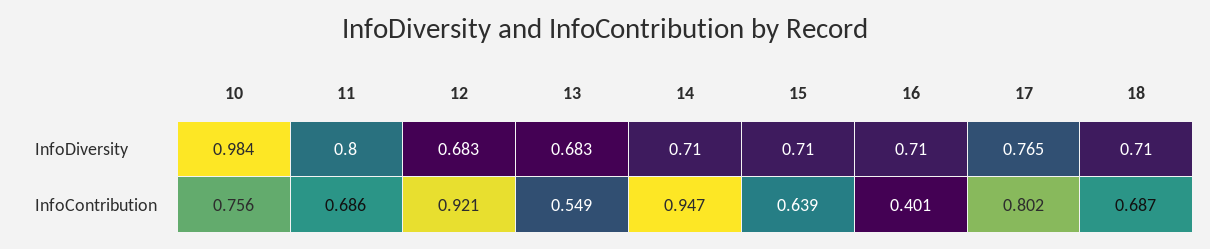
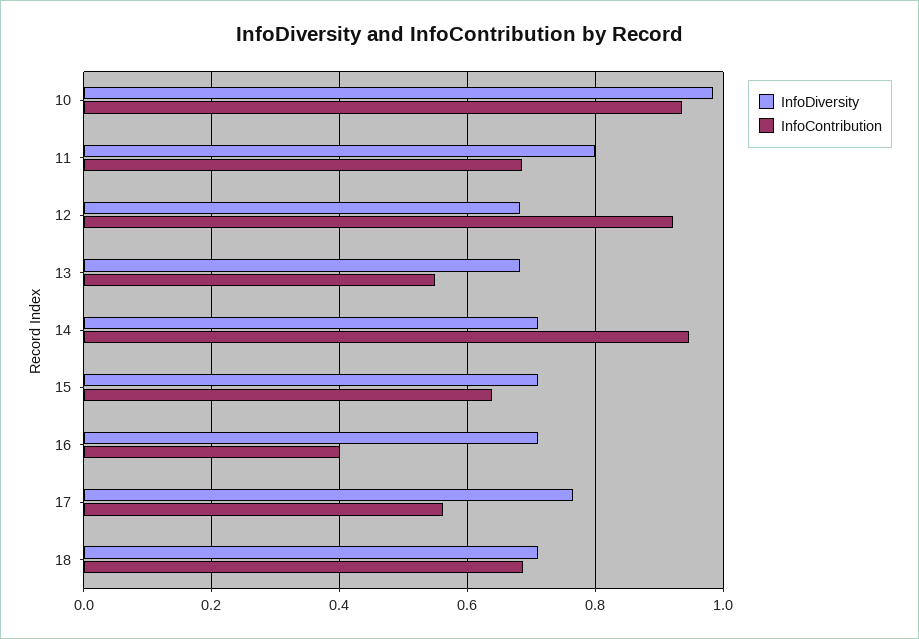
  {
    "InfoDiversity": {
      "10": 0.984,
      "11": 0.8,
      "12": 0.683,
      "13": 0.683,
      "14": 0.71,
      "15": 0.71,
      "16": 0.71,
      "17": 0.765,
      "18": 0.71
    },
    "InfoContribution": {
-     "10": 0.756,
+     "10": 0.94,
      "11": 0.686,
      "12": 0.921,
      "13": 0.549,
      "14": 0.947,
      "15": 0.639,
      "16": 0.401,
-     "17": 0.802,
+     "17": 0.56,
      "18": 0.687
    }
  }

